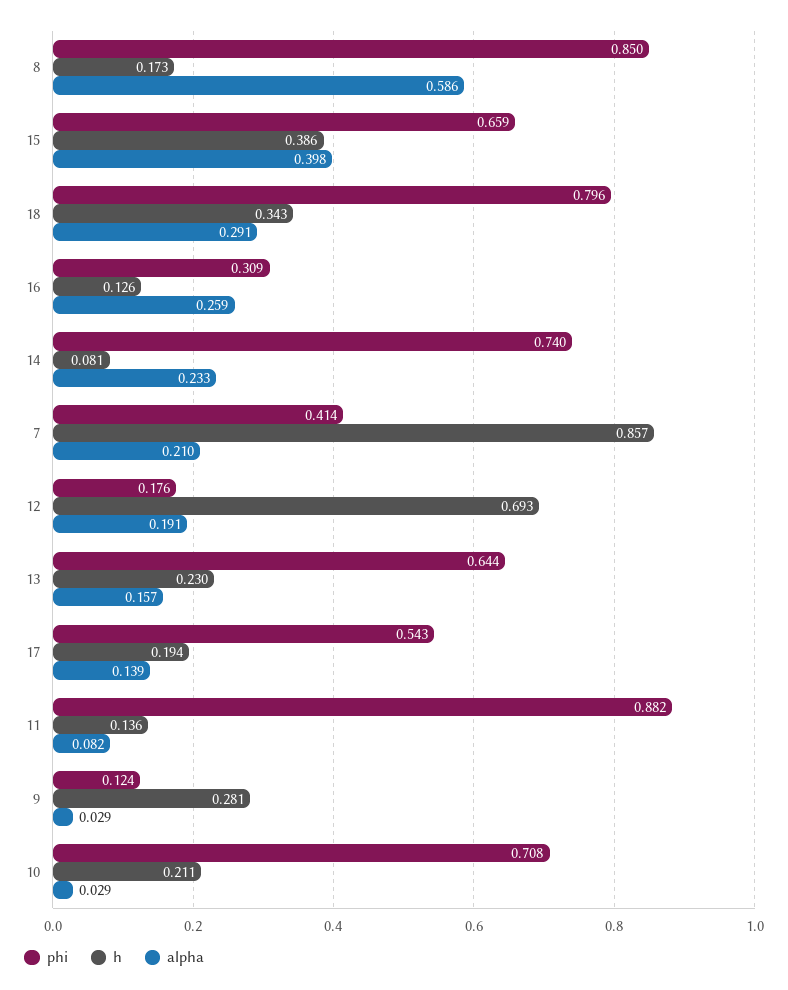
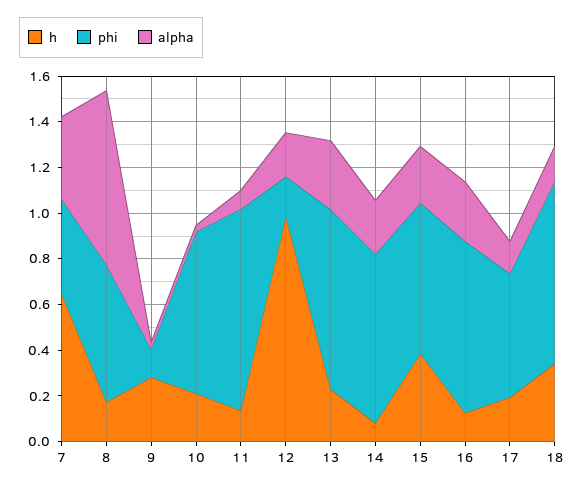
  {
    "phi": {
-     "8": 0.85,
+     "8": 0.6,
      "15": 0.659,
      "18": 0.796,
-     "16": 0.309,
+     "16": 0.75,
      "14": 0.74,
      "7": 0.414,
      "12": 0.176,
-     "13": 0.644,
+     "13": 0.8,
      "17": 0.543,
      "11": 0.882,
      "9": 0.124,
      "10": 0.708
    },
    "h": {
      "8": 0.173,
      "15": 0.386,
      "18": 0.343,
      "16": 0.126,
      "14": 0.081,
-     "7": 0.857,
+     "7": 0.65,
-     "12": 0.693,
+     "12": 1,
      "13": 0.23,
      "17": 0.194,
      "11": 0.136,
      "9": 0.281,
      "10": 0.211
    },
    "alpha": {
-     "8": 0.586,
+     "8": 0.75,
-     "15": 0.398,
+     "15": 0.25,
-     "18": 0.291,
+     "18": 0.15,
      "16": 0.259,
      "14": 0.233,
-     "7": 0.21,
+     "7": 0.35,
      "12": 0.191,
-     "13": 0.157,
+     "13": 0.3,
      "17": 0.139,
      "11": 0.082,
      "9": 0.029,
      "10": 0.029
    }
  }

